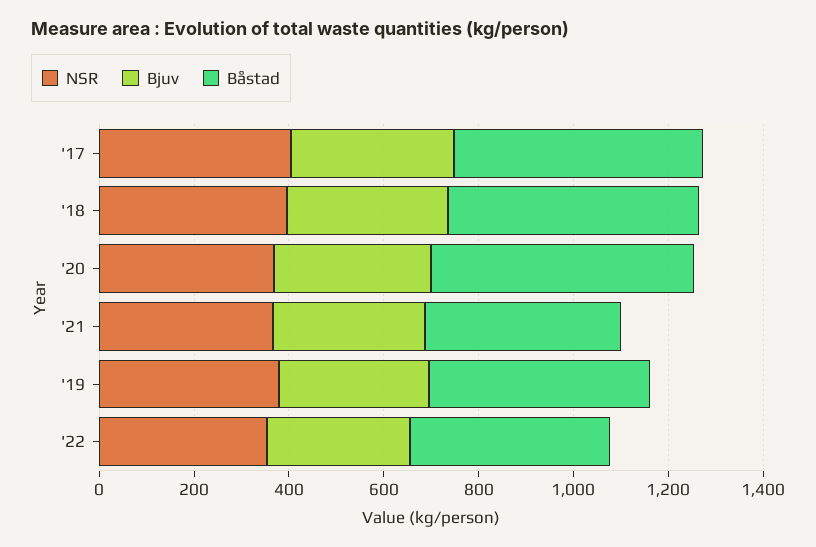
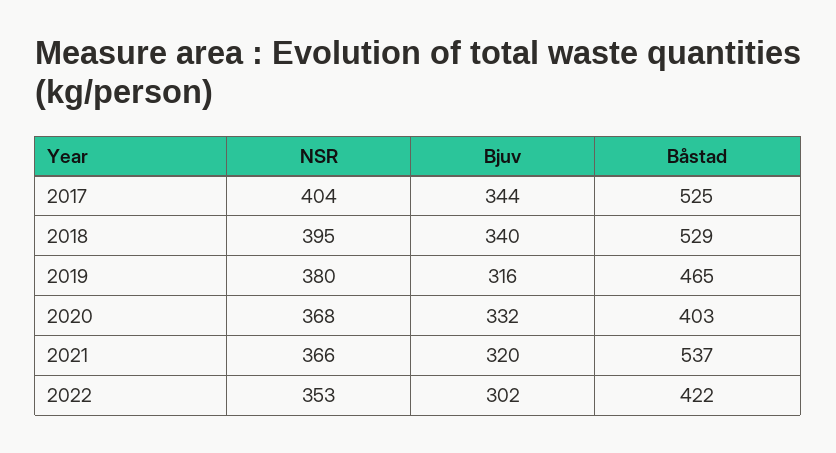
  {
    "NSR": {
      "'17": 404,
      "'18": 395,
      "'20": 368,
      "'21": 366,
      "'19": 380,
      "'22": 353
    },
    "Bjuv": {
      "'17": 344,
      "'18": 340,
      "'20": 332,
      "'21": 320,
      "'19": 316,
      "'22": 302
    },
    "Båstad": {
      "'17": 525,
      "'18": 529,
-     "'20": 550,
+     "'20": 403,
-     "'21": 400,
+     "'21": 537,
      "'19": 465,
      "'22": 422
    }
  }

